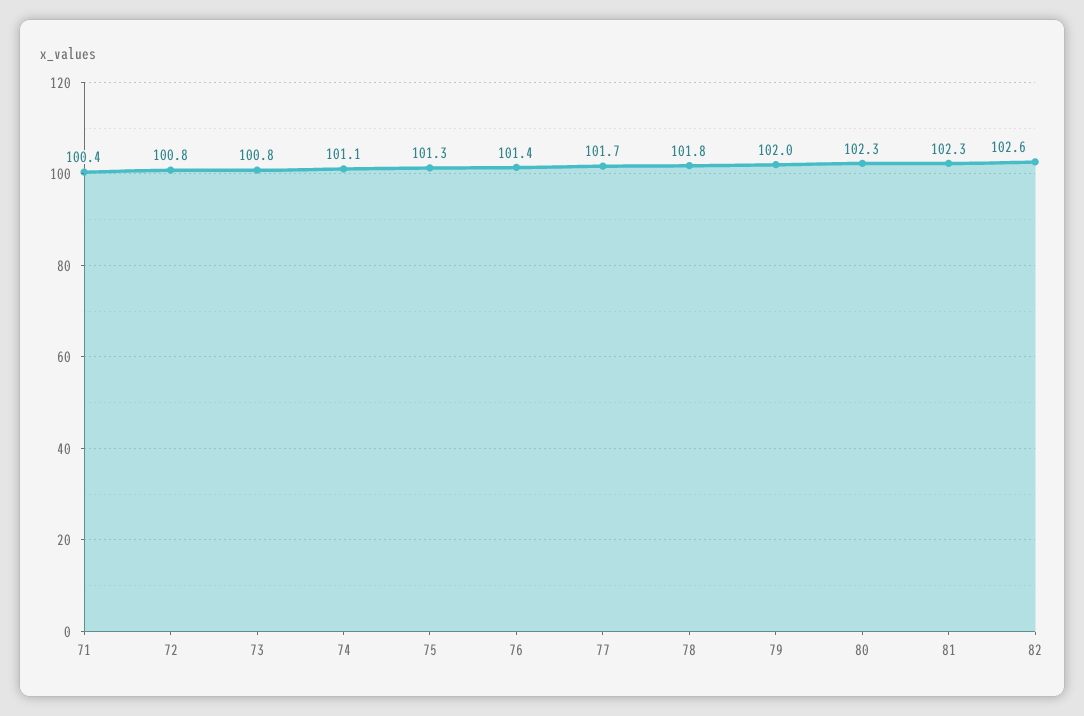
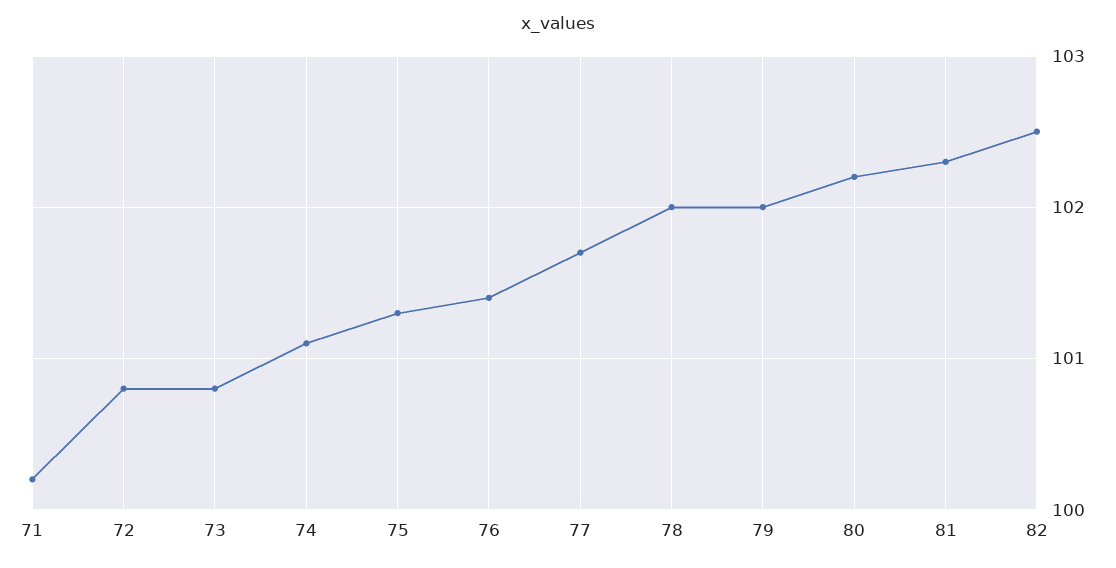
  {
-   "71": 100.4,
+   "71": 100.2,
    "72": 100.8,
    "73": 100.8,
    "74": 101.1,
    "75": 101.3,
    "76": 101.4,
    "77": 101.7,
-   "78": 101.8,
+   "78": 102,
    "79": 102,
-   "80": 102.3,
+   "80": 102.2,
    "81": 102.3,
-   "82": 102.6
+   "82": 102.5
  }

